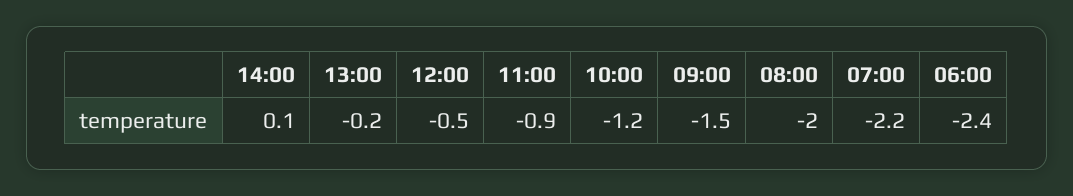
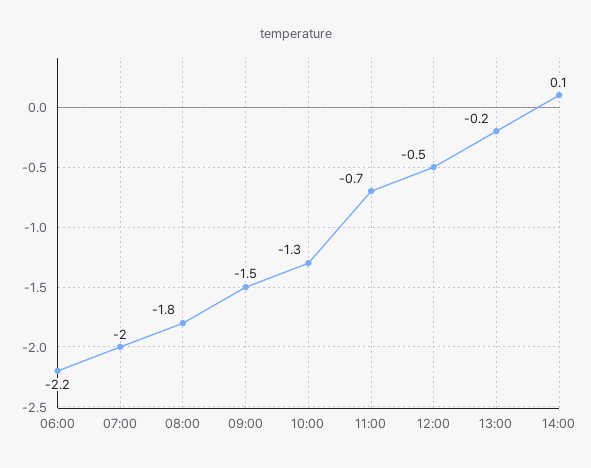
  {
    "14:00": 0.1,
    "13:00": -0.2,
    "12:00": -0.5,
-   "11:00": -0.9,
+   "11:00": -0.7,
-   "10:00": -1.2,
+   "10:00": -1.3,
    "09:00": -1.5,
-   "08:00": -2,
+   "08:00": -1.8,
-   "07:00": -2.2,
+   "07:00": -2,
-   "06:00": -2.4
+   "06:00": -2.2
  }

